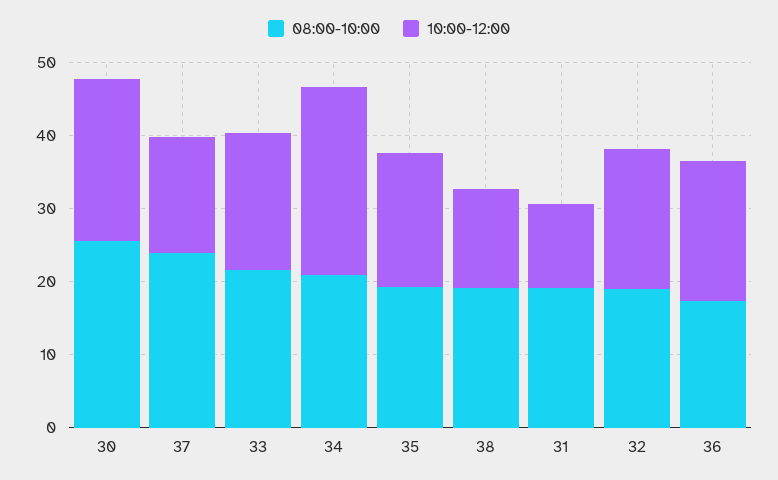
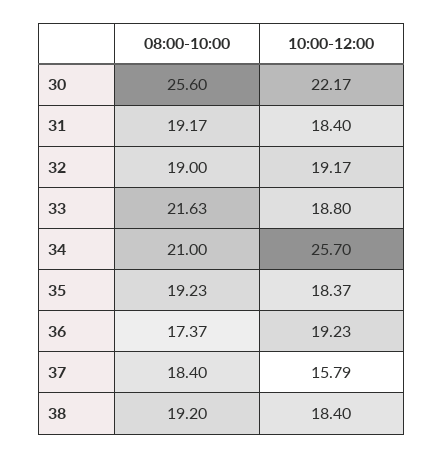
  {
    "08:00-10:00": {
      "30": 25.6,
-     "37": 24,
+     "37": 18.4,
      "33": 21.63,
      "34": 21,
      "35": 19.23,
      "38": 19.2,
      "31": 19.17,
      "32": 19,
      "36": 17.37
    },
    "10:00-12:00": {
      "30": 22.17,
      "37": 15.79,
      "33": 18.8,
      "34": 25.7,
      "35": 18.37,
-     "38": 14,
+     "38": 18.4,
-     "31": 12,
+     "31": 18.4,
      "32": 19.17,
      "36": 19.23
    }
  }

